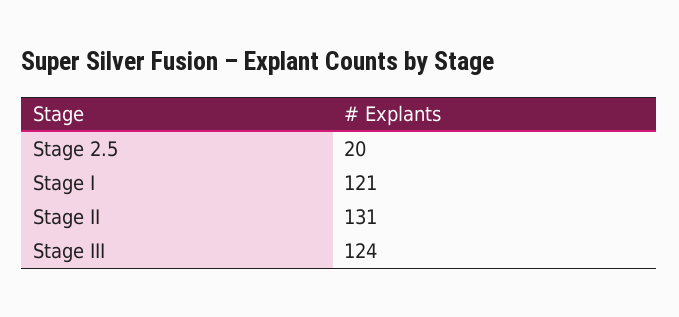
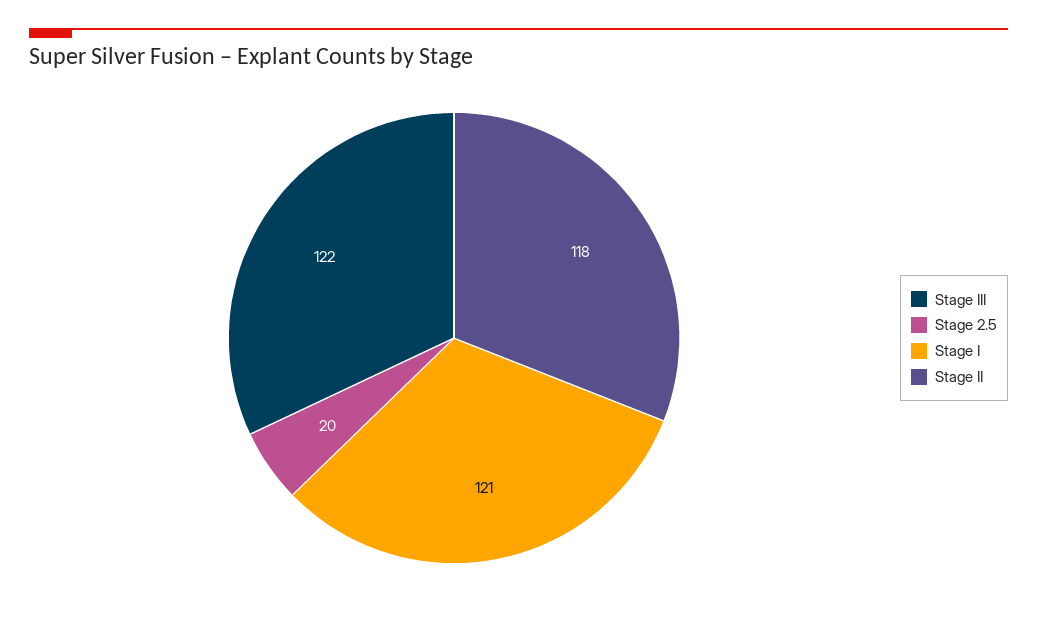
  {
    "Stage 2.5": 20,
    "Stage I": 121,
-   "Stage II": 131,
+   "Stage II": 118,
-   "Stage III": 124
+   "Stage III": 122
  }

